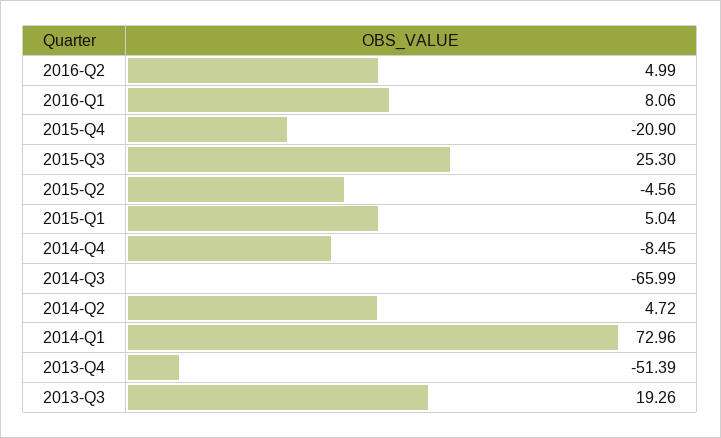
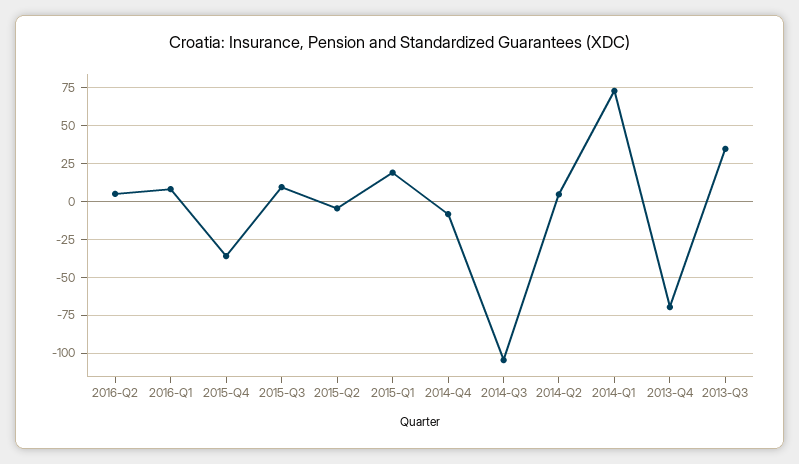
  {
    "2016-Q2": 4.99,
    "2016-Q1": 8.06,
-   "2015-Q4": -20.9,
+   "2015-Q4": -35,
-   "2015-Q3": 25.3,
+   "2015-Q3": 10,
    "2015-Q2": -4.56,
-   "2015-Q1": 5.04,
+   "2015-Q1": 20,
    "2014-Q4": -8.45,
-   "2014-Q3": -65.99,
+   "2014-Q3": -105,
    "2014-Q2": 4.72,
    "2014-Q1": 72.96,
-   "2013-Q4": -51.39,
+   "2013-Q4": -70,
-   "2013-Q3": 19.26
+   "2013-Q3": 35
  }

